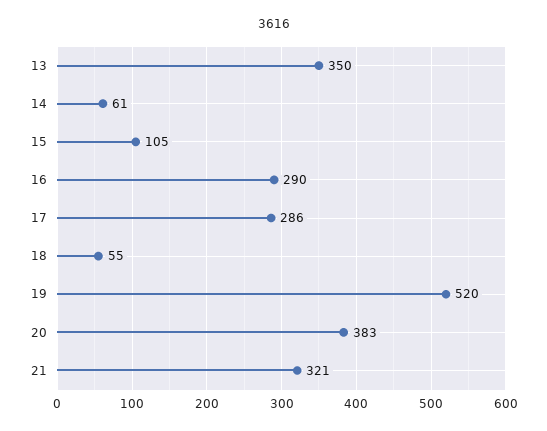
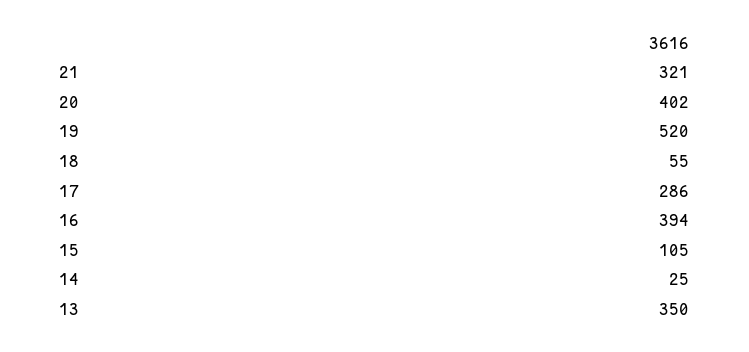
  {
    "13": 350,
-   "14": 61,
+   "14": 25,
    "15": 105,
-   "16": 290,
+   "16": 394,
    "17": 286,
    "18": 55,
    "19": 520,
-   "20": 383,
+   "20": 402,
    "21": 321
  }

